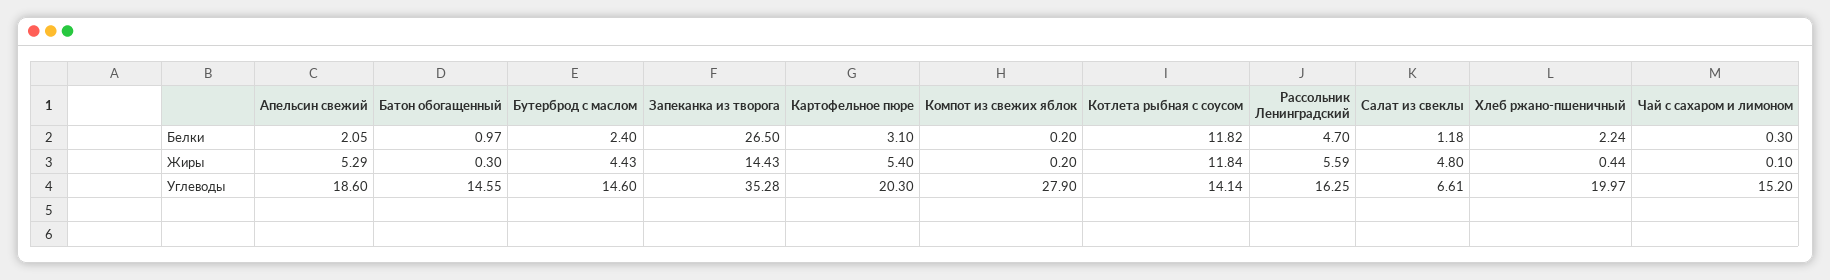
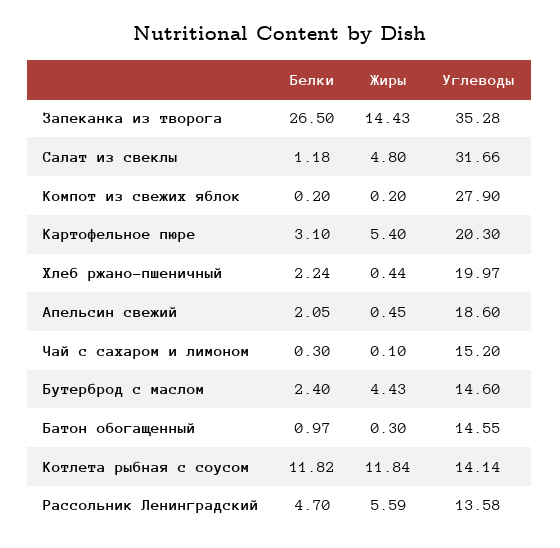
  {
    "Апельсин свежий": {
      "Белки": 2.05,
-     "Жиры": 5.29,
+     "Жиры": 0.45,
      "Углеводы": 18.6
    },
    "Батон обогащенный": {
      "Белки": 0.97,
      "Жиры": 0.3,
      "Углеводы": 14.55
    },
    "Бутерброд с маслом": {
      "Белки": 2.4,
      "Жиры": 4.43,
      "Углеводы": 14.6
    },
    "Запеканка из творога": {
      "Белки": 26.5,
      "Жиры": 14.43,
      "Углеводы": 35.28
    },
    "Картофельное пюре": {
      "Белки": 3.1,
      "Жиры": 5.4,
      "Углеводы": 20.3
    },
    "Компот из свежих яблок": {
      "Белки": 0.2,
      "Жиры": 0.2,
      "Углеводы": 27.9
    },
    "Котлета рыбная с соусом": {
      "Белки": 11.82,
      "Жиры": 11.84,
      "Углеводы": 14.14
    },
    "Рассольник Ленинградский": {
      "Белки": 4.7,
      "Жиры": 5.59,
-     "Углеводы": 16.25
+     "Углеводы": 13.58
    },
    "Салат из свеклы": {
      "Белки": 1.18,
      "Жиры": 4.8,
-     "Углеводы": 6.61
+     "Углеводы": 31.66
    },
    "Хлеб ржано-пшеничный": {
      "Белки": 2.24,
      "Жиры": 0.44,
      "Углеводы": 19.97
    },
    "Чай с сахаром и лимоном": {
      "Белки": 0.3,
      "Жиры": 0.1,
      "Углеводы": 15.2
    }
  }

